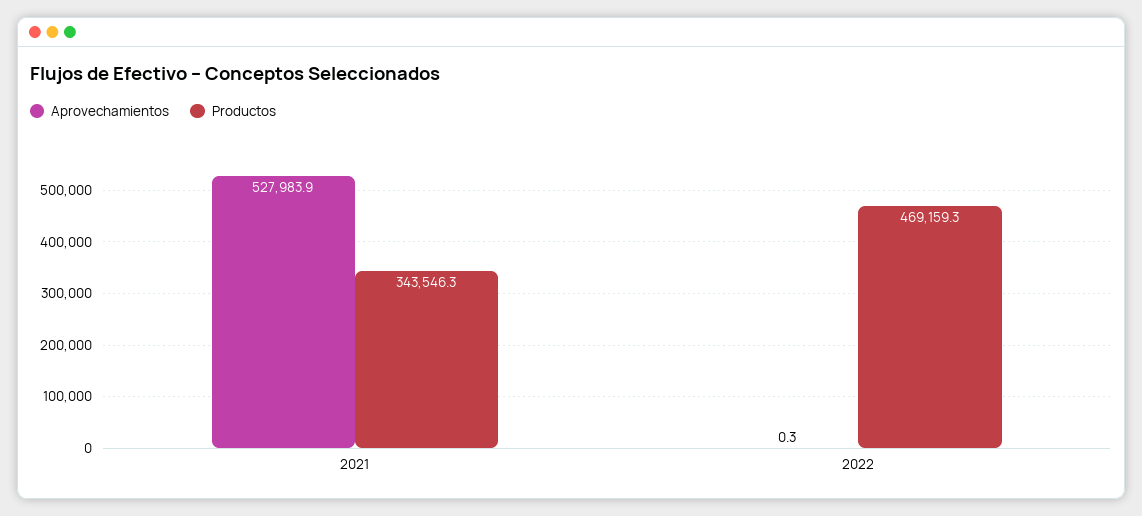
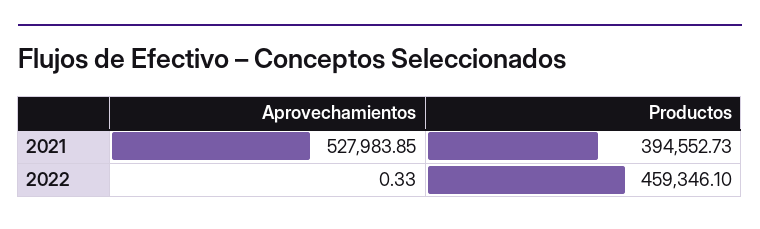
  {
    "Aprovechamientos": {
      "2021": 527983.85,
      "2022": 0.33
    },
    "Productos": {
-     "2021": 343546.3,
+     "2021": 394552.73,
-     "2022": 469159.3
+     "2022": 459346.1
    }
  }

